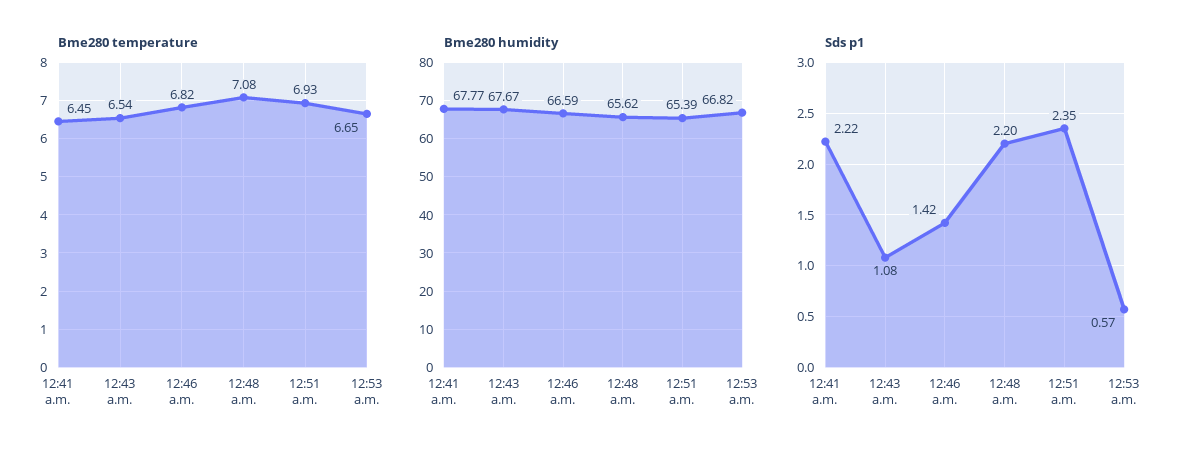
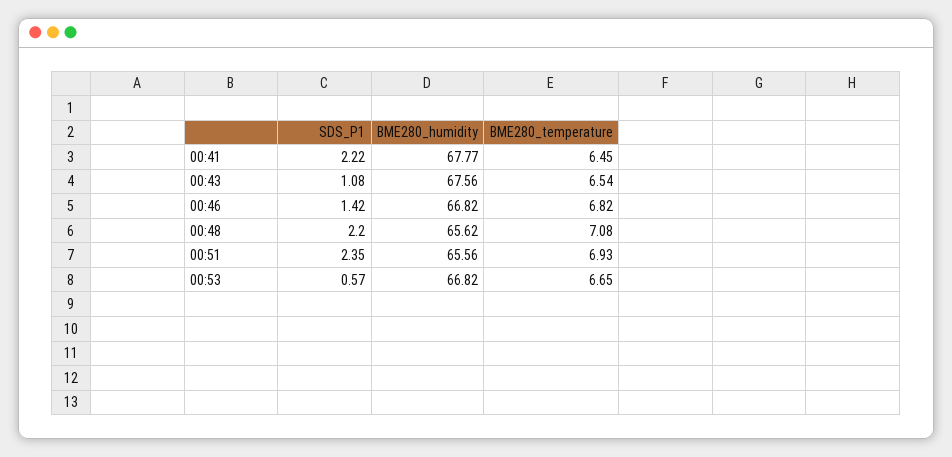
  {
    "Bme280 temperature": {
      "12:41 a.m.": 6.45,
      "12:43 a.m.": 6.54,
      "12:46 a.m.": 6.82,
      "12:48 a.m.": 7.08,
      "12:51 a.m.": 6.93,
      "12:53 a.m.": 6.65
    },
    "Bme280 humidity": {
      "12:41 a.m.": 67.77,
-     "12:43 a.m.": 67.67,
+     "12:43 a.m.": 67.56,
-     "12:46 a.m.": 66.59,
+     "12:46 a.m.": 66.82,
      "12:48 a.m.": 65.62,
-     "12:51 a.m.": 65.39,
+     "12:51 a.m.": 65.56,
      "12:53 a.m.": 66.82
    },
    "Sds p1": {
      "12:41 a.m.": 2.22,
      "12:43 a.m.": 1.08,
      "12:46 a.m.": 1.42,
      "12:48 a.m.": 2.2,
      "12:51 a.m.": 2.35,
      "12:53 a.m.": 0.57
    }
  }

